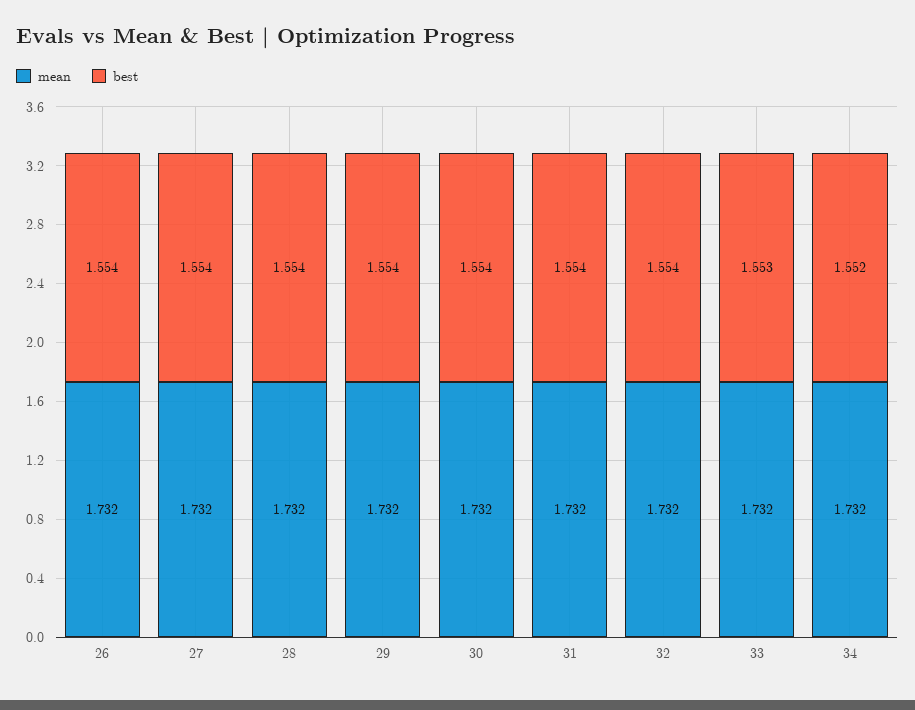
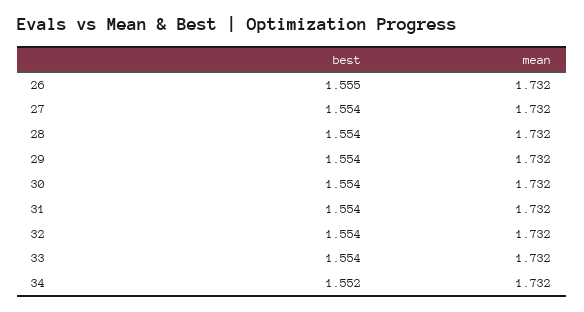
  {
    "mean": {
      "26": 1.732,
      "27": 1.732,
      "28": 1.732,
      "29": 1.732,
      "30": 1.732,
      "31": 1.732,
      "32": 1.732,
      "33": 1.732,
      "34": 1.732
    },
    "best": {
-     "26": 1.554,
+     "26": 1.555,
      "27": 1.554,
      "28": 1.554,
      "29": 1.554,
      "30": 1.554,
      "31": 1.554,
      "32": 1.554,
-     "33": 1.553,
+     "33": 1.554,
      "34": 1.552
    }
  }

